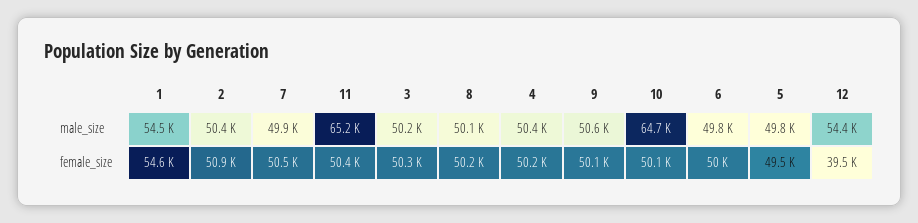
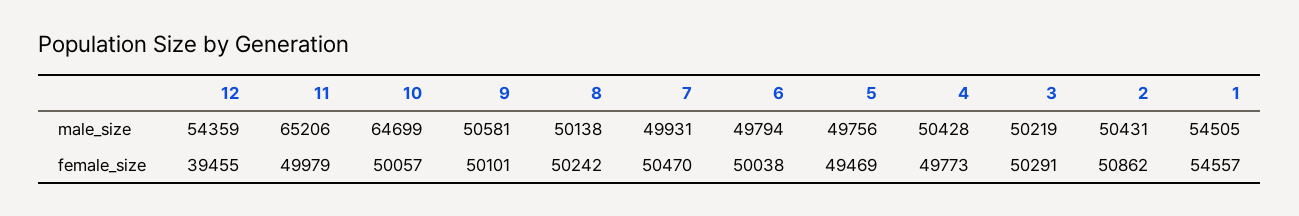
  {
    "1": {
      "male_size": 54505,
      "female_size": 54557
    },
    "2": {
      "male_size": 50431,
      "female_size": 50862
    },
    "7": {
      "male_size": 49931,
      "female_size": 50470
    },
    "11": {
      "male_size": 65206,
-     "female_size": 50400
+     "female_size": 49979
    },
    "3": {
      "male_size": 50219,
      "female_size": 50291
    },
    "8": {
      "male_size": 50138,
      "female_size": 50242
    },
    "4": {
      "male_size": 50428,
-     "female_size": 50200
+     "female_size": 49773
    },
    "9": {
      "male_size": 50581,
      "female_size": 50101
    },
    "10": {
      "male_size": 64699,
      "female_size": 50057
    },
    "6": {
      "male_size": 49794,
      "female_size": 50038
    },
    "5": {
      "male_size": 49756,
      "female_size": 49469
    },
    "12": {
      "male_size": 54359,
      "female_size": 39455
    }
  }

